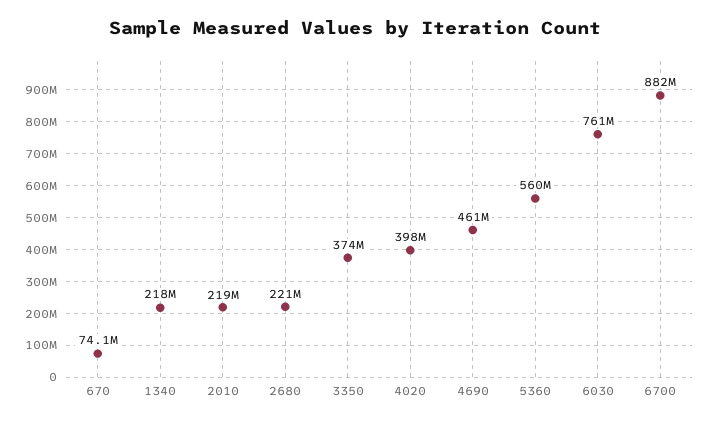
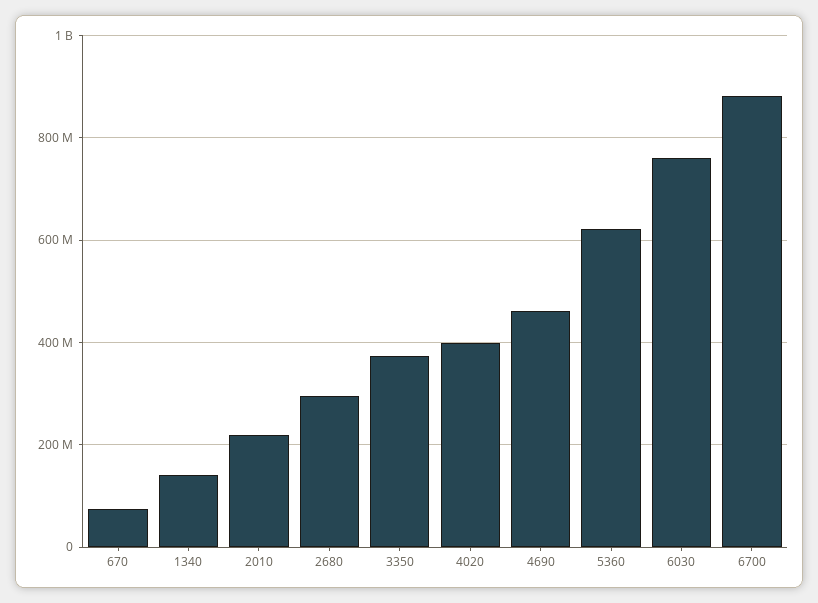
  {
    "670": 74100000,
-   "1340": 218000000,
+   "1340": 140000000,
    "2010": 219000000,
-   "2680": 221000000,
+   "2680": 300000000,
    "3350": 374000000,
    "4020": 398000000,
    "4690": 461000000,
-   "5360": 560000000,
+   "5360": 620000000,
    "6030": 761000000,
    "6700": 882000000
  }

